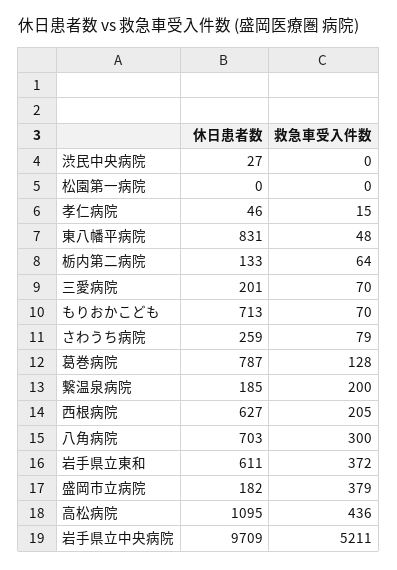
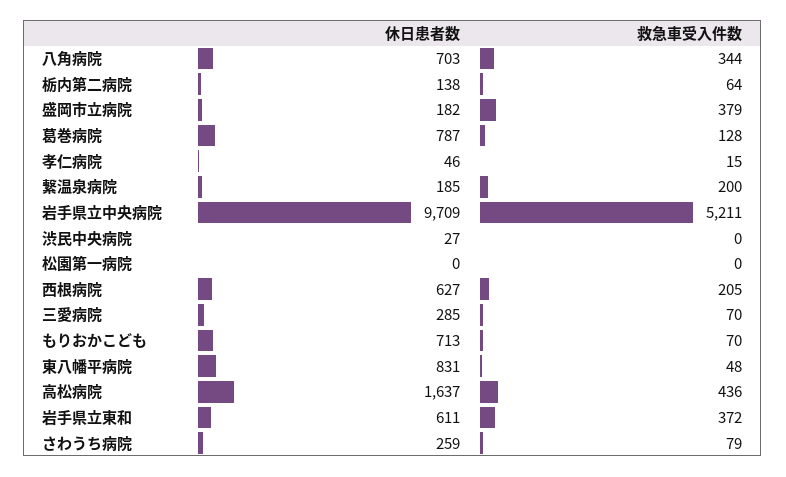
  {
    "休日患者数": {
      "渋民中央病院": 27,
      "松園第一病院": 0,
      "孝仁病院": 46,
      "東八幡平病院": 831,
-     "栃内第二病院": 133,
+     "栃内第二病院": 138,
-     "三愛病院": 201,
+     "三愛病院": 285,
      "もりおかこども": 713,
      "さわうち病院": 259,
      "葛巻病院": 787,
      "繋温泉病院": 185,
      "西根病院": 627,
      "八角病院": 703,
      "岩手県立東和": 611,
      "盛岡市立病院": 182,
-     "高松病院": 1095,
+     "高松病院": 1637,
      "岩手県立中央病院": 9709
    },
    "救急車受入件数": {
      "渋民中央病院": 0,
      "松園第一病院": 0,
      "孝仁病院": 15,
      "東八幡平病院": 48,
      "栃内第二病院": 64,
      "三愛病院": 70,
      "もりおかこども": 70,
      "さわうち病院": 79,
      "葛巻病院": 128,
      "繋温泉病院": 200,
      "西根病院": 205,
-     "八角病院": 300,
+     "八角病院": 344,
      "岩手県立東和": 372,
      "盛岡市立病院": 379,
      "高松病院": 436,
      "岩手県立中央病院": 5211
    }
  }

